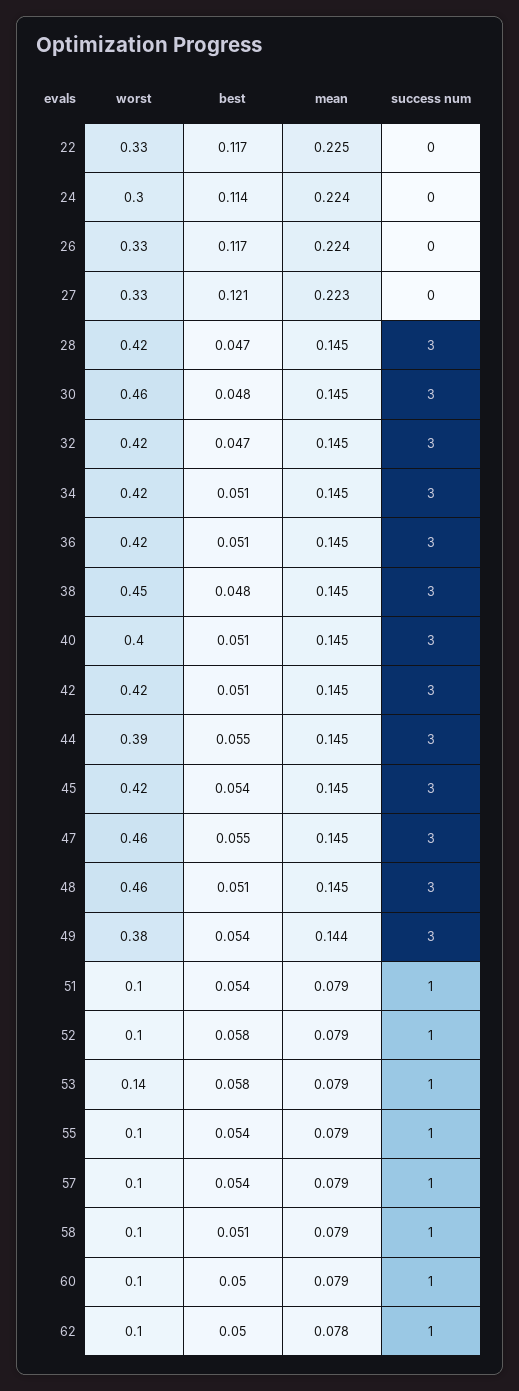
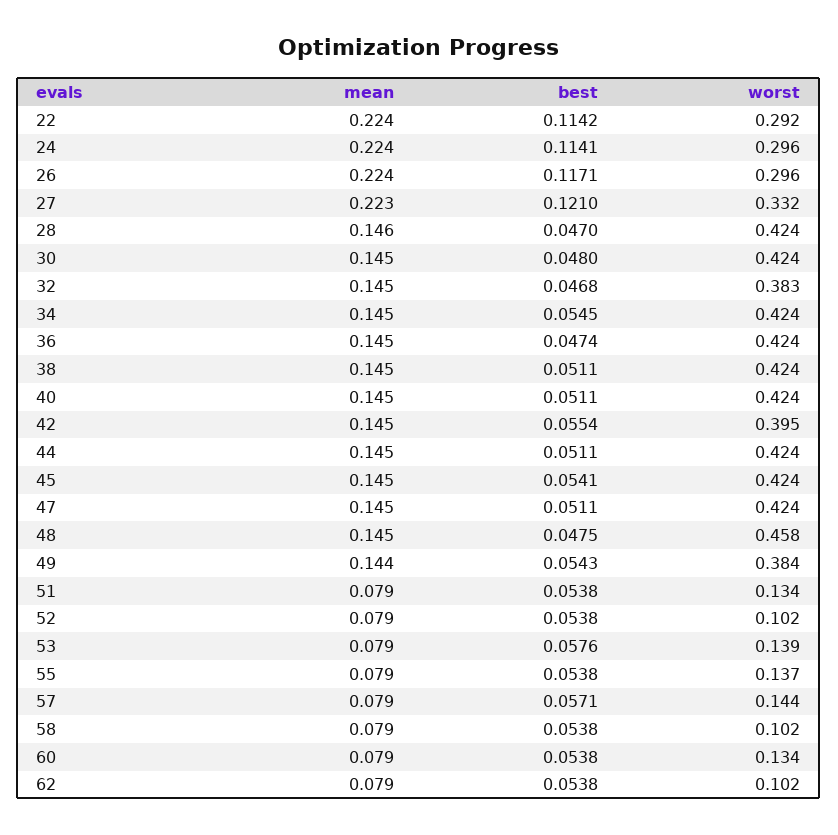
  {
    "worst": {
-     "22": 0.33,
+     "22": 0.292,
      "24": 0.296,
-     "26": 0.33,
+     "26": 0.296,
      "27": 0.332,
      "28": 0.424,
-     "30": 0.46,
+     "30": 0.424,
-     "32": 0.42,
+     "32": 0.383,
      "34": 0.424,
      "36": 0.424,
-     "38": 0.45,
+     "38": 0.424,
-     "40": 0.4,
+     "40": 0.424,
-     "42": 0.42,
+     "42": 0.395,
-     "44": 0.39,
+     "44": 0.424,
      "45": 0.424,
-     "47": 0.46,
+     "47": 0.424,
      "48": 0.458,
      "49": 0.384,
-     "51": 0.1,
+     "51": 0.134,
      "52": 0.102,
      "53": 0.139,
-     "55": 0.1,
+     "55": 0.137,
-     "57": 0.1,
+     "57": 0.144,
      "58": 0.102,
-     "60": 0.1,
+     "60": 0.134,
      "62": 0.102
    },
    "best": {
-     "22": 0.117,
+     "22": 0.1142,
      "24": 0.1141,
      "26": 0.1171,
      "27": 0.121,
      "28": 0.047,
      "30": 0.048,
      "32": 0.0468,
-     "34": 0.051,
+     "34": 0.0545,
-     "36": 0.051,
+     "36": 0.0474,
-     "38": 0.048,
+     "38": 0.0511,
      "40": 0.0511,
-     "42": 0.051,
+     "42": 0.0554,
-     "44": 0.055,
+     "44": 0.0511,
      "45": 0.0541,
-     "47": 0.055,
+     "47": 0.0511,
-     "48": 0.051,
+     "48": 0.0475,
      "49": 0.0543,
      "51": 0.0538,
-     "52": 0.058,
+     "52": 0.0538,
      "53": 0.0576,
      "55": 0.0538,
-     "57": 0.054,
+     "57": 0.0571,
-     "58": 0.051,
+     "58": 0.0538,
-     "60": 0.05,
+     "60": 0.0538,
-     "62": 0.05
+     "62": 0.0538
    },
    "mean": {
-     "22": 0.225,
+     "22": 0.224,
      "24": 0.224,
      "26": 0.224,
      "27": 0.223,
-     "28": 0.145,
+     "28": 0.146,
      "30": 0.145,
      "32": 0.145,
      "34": 0.145,
      "36": 0.145,
      "38": 0.145,
      "40": 0.145,
      "42": 0.145,
      "44": 0.145,
      "45": 0.145,
      "47": 0.145,
      "48": 0.145,
      "49": 0.144,
      "51": 0.079,
      "52": 0.079,
      "53": 0.079,
      "55": 0.079,
      "57": 0.079,
      "58": 0.079,
      "60": 0.079,
-     "62": 0.078
+     "62": 0.079
-   },
+   }
-   "success num": {
-     "22": 0,
-     "24": 0,
-     "26": 0,
-     "27": 0,
-     "28": 3,
-     "30": 3,
-     "32": 3,
-     "34": 3,
-     "36": 3,
-     "38": 3,
-     "40": 3,
-     "42": 3,
-     "44": 3,
-     "45": 3,
-     "47": 3,
-     "48": 3,
-     "49": 3,
-     "51": 1,
-     "52": 1,
-     "53": 1,
-     "55": 1,
-     "57": 1,
-     "58": 1,
-     "60": 1,
-     "62": 1
-   }
  }

